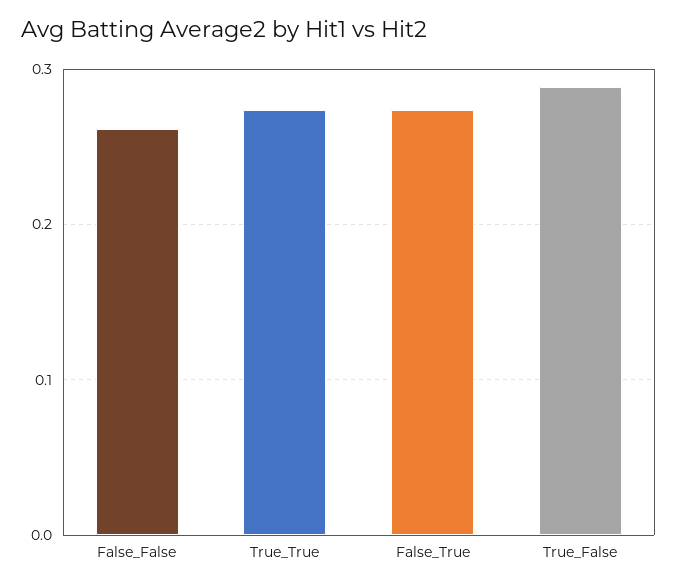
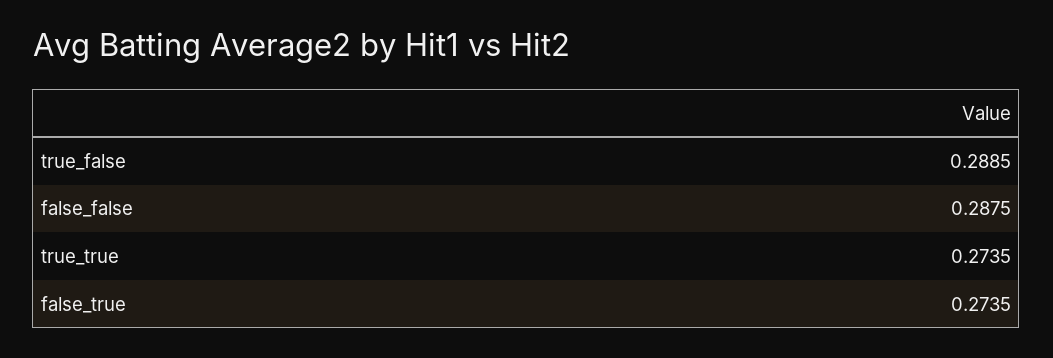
  {
-   "False_False": 0.26,
+   "False_False": 0.2875,
    "True_True": 0.2735,
    "False_True": 0.2735,
    "True_False": 0.2885
  }

